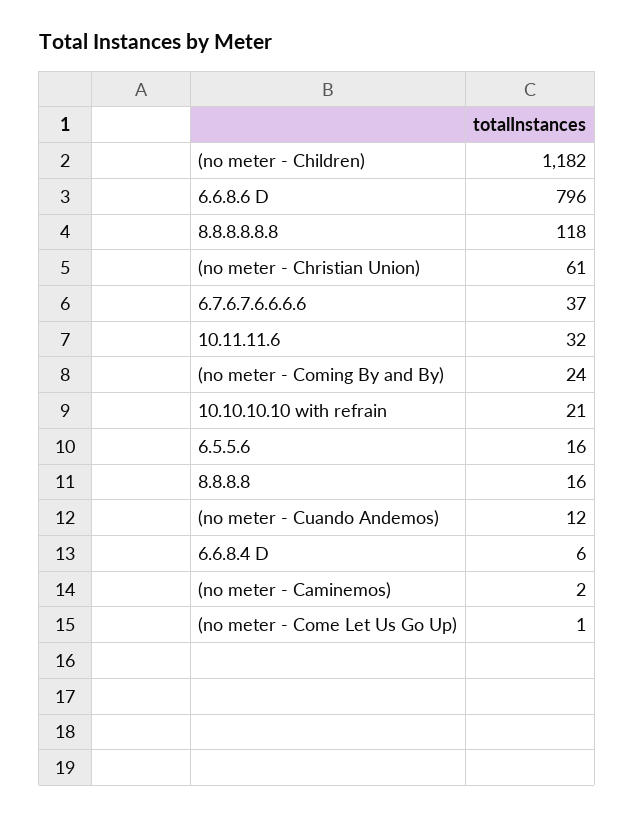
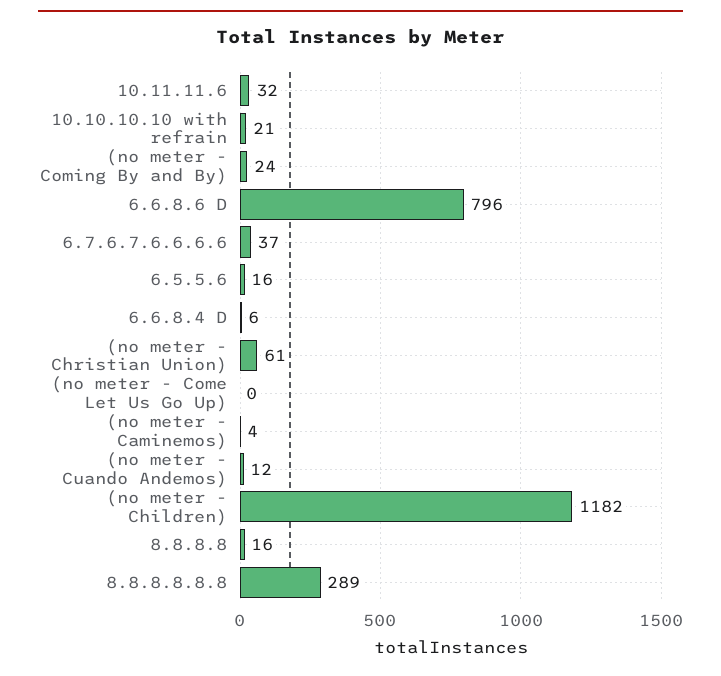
  {
    "(no meter - Children)": 1182,
    "6.6.8.6 D": 796,
-   "8.8.8.8.8.8": 118,
+   "8.8.8.8.8.8": 289,
    "(no meter - Christian Union)": 61,
    "6.7.6.7.6.6.6.6": 37,
    "10.11.11.6": 32,
    "(no meter - Coming By and By)": 24,
    "10.10.10.10 with refrain": 21,
    "6.5.5.6": 16,
    "8.8.8.8": 16,
    "(no meter - Cuando Andemos)": 12,
    "6.6.8.4 D": 6,
-   "(no meter - Caminemos)": 2,
+   "(no meter - Caminemos)": 4,
-   "(no meter - Come Let Us Go Up)": 1
+   "(no meter - Come Let Us Go Up)": 0
  }

